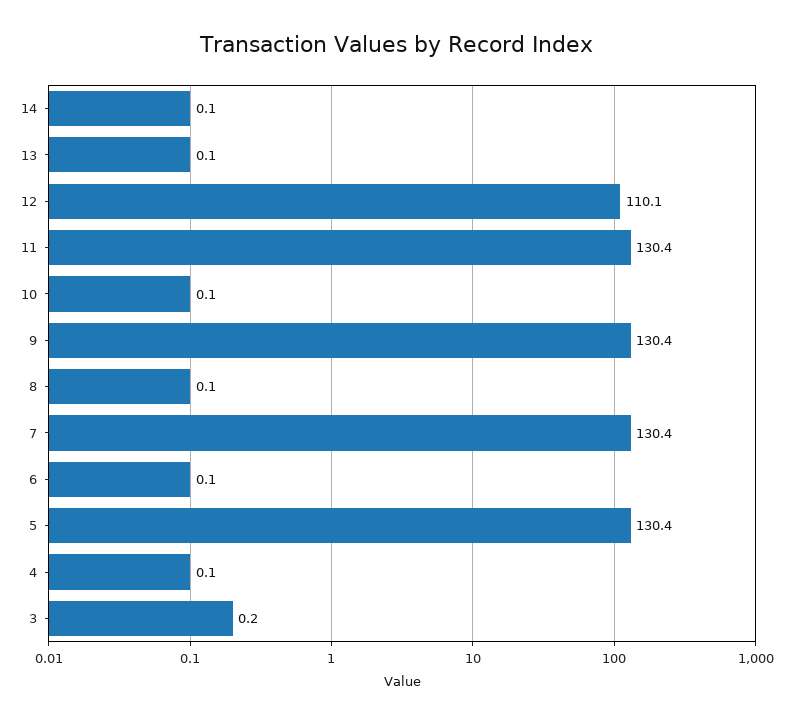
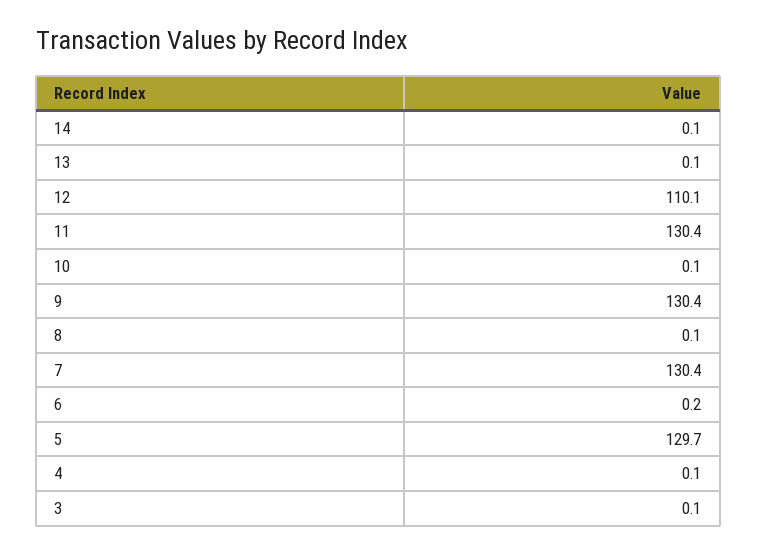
  {
    "14": 0.1,
    "13": 0.1,
    "12": 110.1,
    "11": 130.4,
    "10": 0.1,
    "9": 130.4,
    "8": 0.1,
    "7": 130.4,
-   "6": 0.1,
+   "6": 0.2,
-   "5": 130.4,
+   "5": 129.7,
    "4": 0.1,
-   "3": 0.2
+   "3": 0.1
  }

